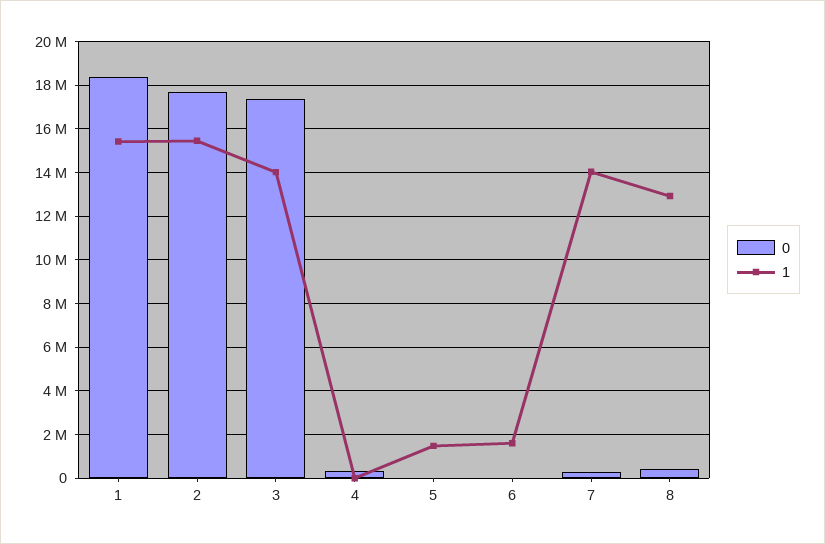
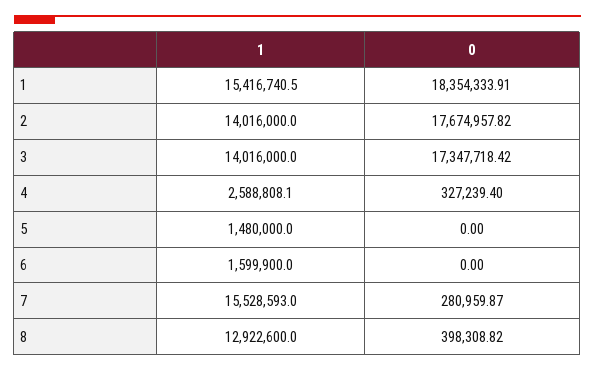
  {
    "0": {
      "1": 18354333.91,
      "2": 17674957.82,
      "3": 17347718.42,
      "4": 327239.4,
      "5": 0,
      "6": 0,
      "7": 280959.87,
      "8": 398308.82
    },
    "1": {
      "1": 15416740.5,
-     "2": 15500000,
+     "2": 14016000,
      "3": 14016000,
-     "4": 0,
+     "4": 2588808.1,
      "5": 1480000,
      "6": 1599900,
-     "7": 14000000,
+     "7": 15528593,
      "8": 12922600
    }
  }

